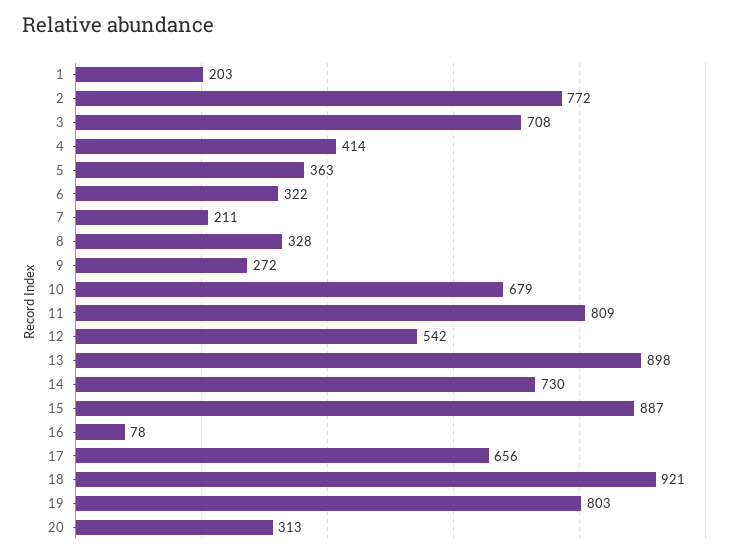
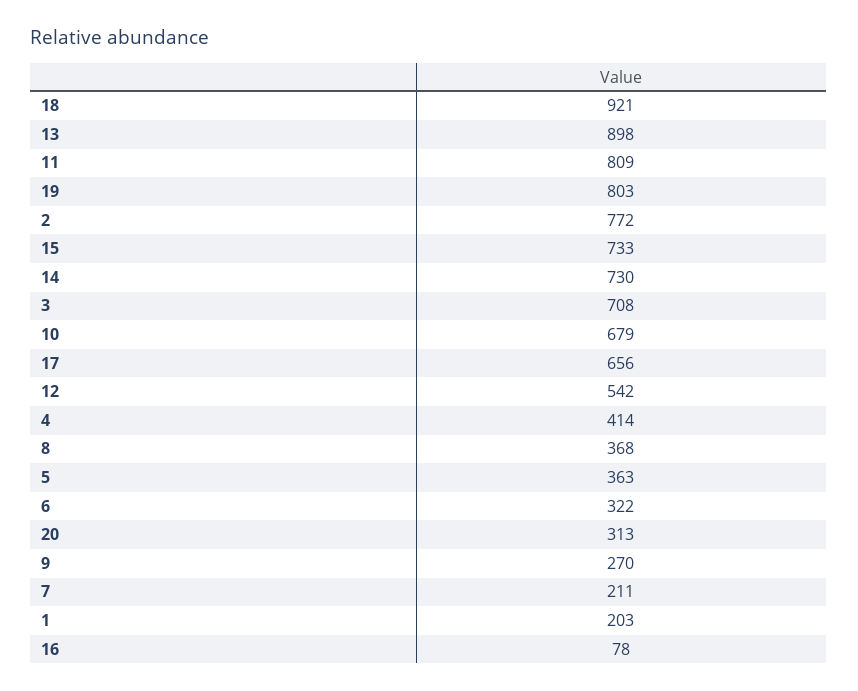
  {
    "1": 203,
    "2": 772,
    "3": 708,
    "4": 414,
    "5": 363,
    "6": 322,
    "7": 211,
-   "8": 328,
+   "8": 368,
-   "9": 272,
+   "9": 270,
    "10": 679,
    "11": 809,
    "12": 542,
    "13": 898,
    "14": 730,
-   "15": 887,
+   "15": 733,
    "16": 78,
    "17": 656,
    "18": 921,
    "19": 803,
    "20": 313
  }

